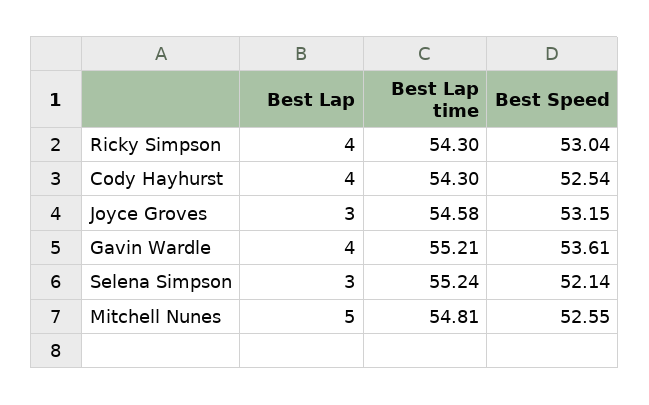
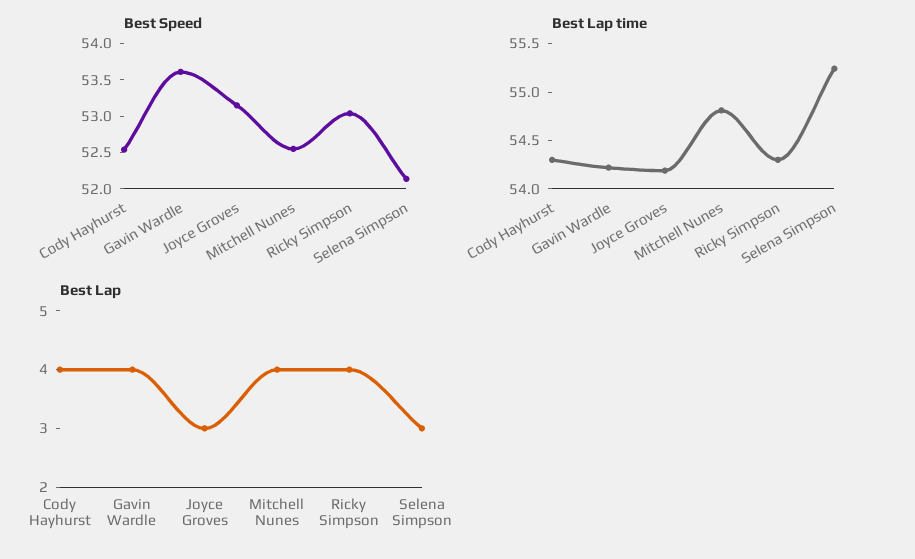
  {
    "Best Lap": {
      "Ricky Simpson": 4,
      "Cody Hayhurst": 4,
      "Joyce Groves": 3,
      "Gavin Wardle": 4,
      "Selena Simpson": 3,
-     "Mitchell Nunes": 5
+     "Mitchell Nunes": 4
    },
    "Best Lap time": {
      "Ricky Simpson": 54.3,
      "Cody Hayhurst": 54.3,
-     "Joyce Groves": 54.58,
+     "Joyce Groves": 54.2,
-     "Gavin Wardle": 55.21,
+     "Gavin Wardle": 54.2,
      "Selena Simpson": 55.24,
      "Mitchell Nunes": 54.81
    },
    "Best Speed": {
      "Ricky Simpson": 53.04,
      "Cody Hayhurst": 52.54,
      "Joyce Groves": 53.15,
      "Gavin Wardle": 53.61,
      "Selena Simpson": 52.14,
      "Mitchell Nunes": 52.55
    }
  }

